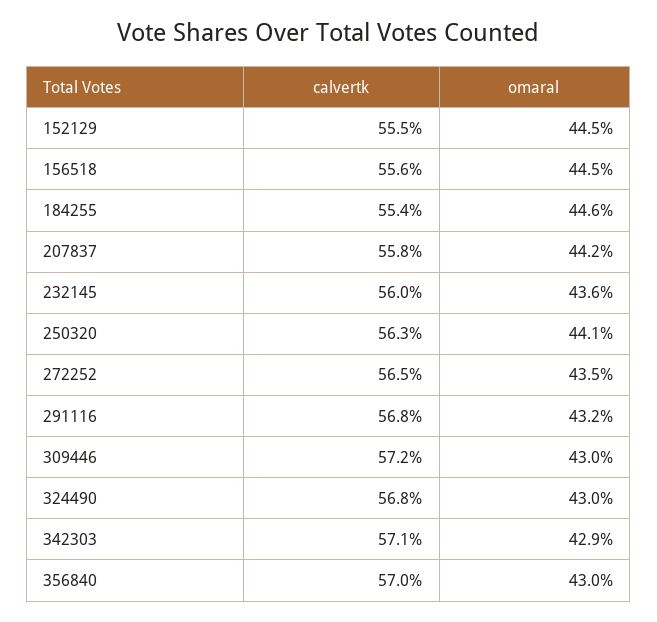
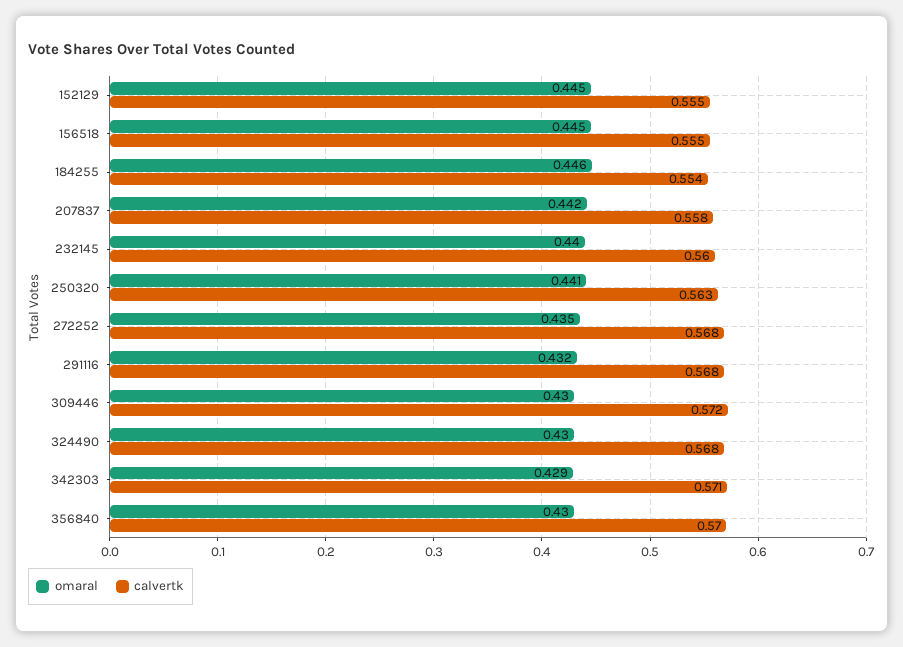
  {
    "calvertk": {
      "152129": 0.555,
-     "156518": 0.556,
+     "156518": 0.555,
      "184255": 0.554,
      "207837": 0.558,
      "232145": 0.56,
      "250320": 0.563,
-     "272252": 0.565,
+     "272252": 0.568,
      "291116": 0.568,
      "309446": 0.572,
      "324490": 0.568,
      "342303": 0.571,
      "356840": 0.57
    },
    "omaral": {
      "152129": 0.445,
      "156518": 0.445,
      "184255": 0.446,
      "207837": 0.442,
-     "232145": 0.436,
+     "232145": 0.44,
      "250320": 0.441,
      "272252": 0.435,
      "291116": 0.432,
      "309446": 0.43,
      "324490": 0.43,
      "342303": 0.429,
      "356840": 0.43
    }
  }

